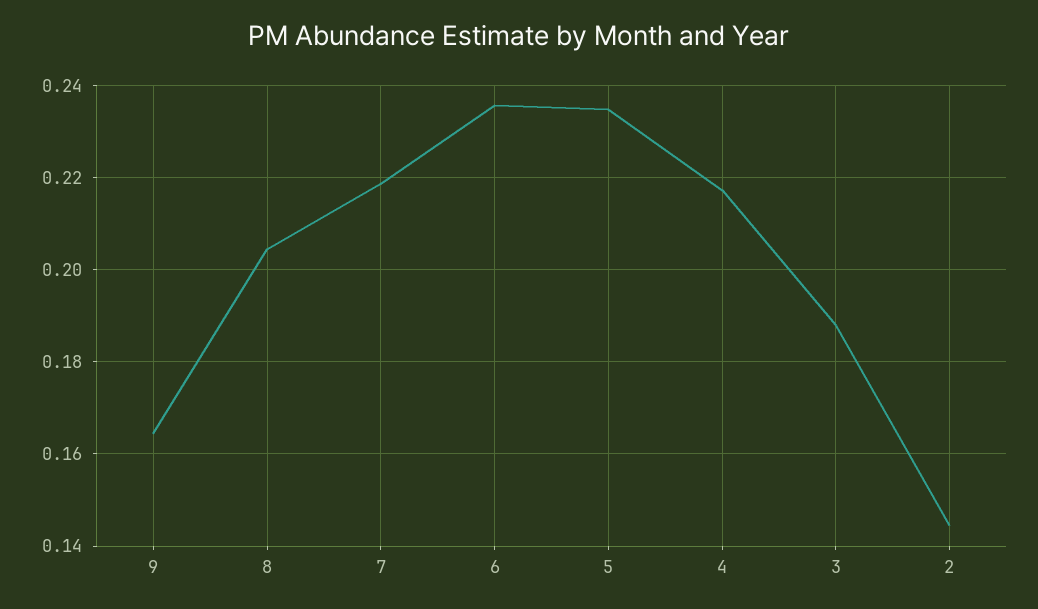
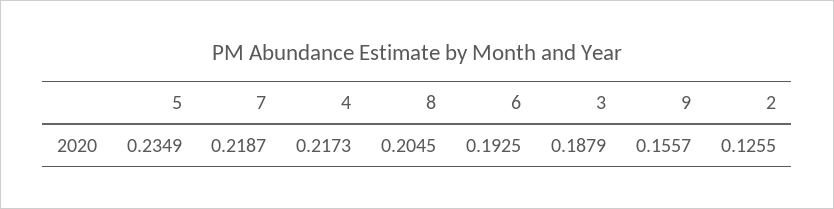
  {
-   "9": 0.164,
+   "9": 0.1557,
    "8": 0.2045,
    "7": 0.2187,
-   "6": 0.236,
+   "6": 0.1925,
    "5": 0.2349,
    "4": 0.2173,
    "3": 0.1879,
-   "2": 0.144
+   "2": 0.1255
  }

